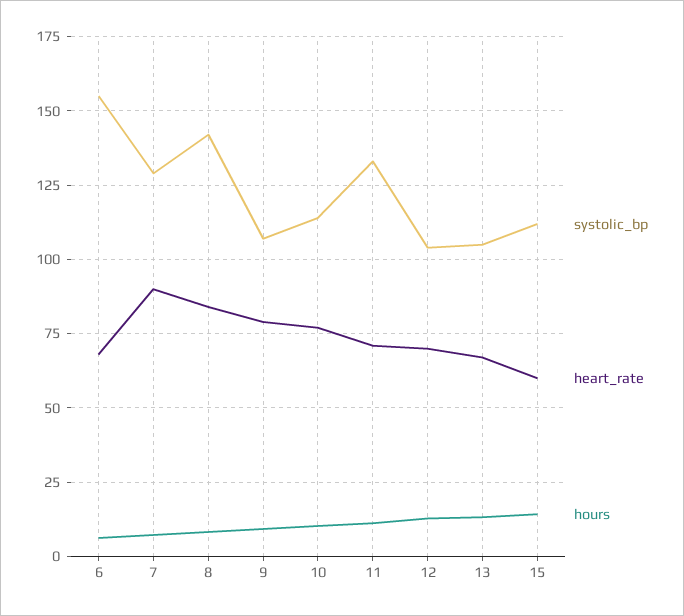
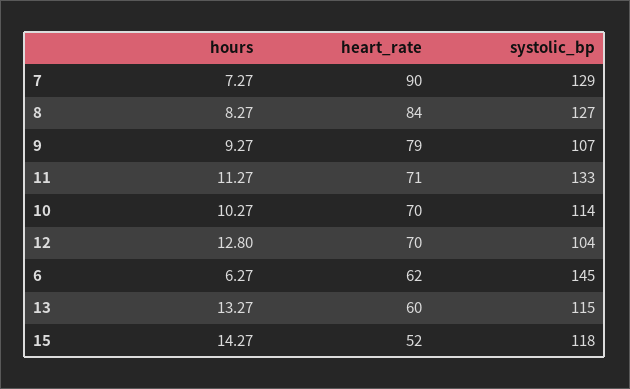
  {
    "systolic_bp": {
-     "6": 155,
+     "6": 145,
      "7": 129,
-     "8": 142.5,
+     "8": 127,
      "9": 107,
      "10": 114,
      "11": 133,
      "12": 104,
-     "13": 105,
+     "13": 115,
-     "15": 112.5
+     "15": 118
    },
    "heart_rate": {
-     "6": 67.5,
+     "6": 62,
      "7": 90,
      "8": 84,
      "9": 79,
-     "10": 77.5,
+     "10": 70,
      "11": 71,
      "12": 70,
-     "13": 67.5,
+     "13": 60,
-     "15": 60
+     "15": 52
    },
    "hours": {
      "6": 6.27,
      "7": 7.27,
      "8": 8.27,
      "9": 9.27,
      "10": 10.27,
      "11": 11.27,
      "12": 12.8,
      "13": 13.27,
      "15": 14.27
    }
  }

